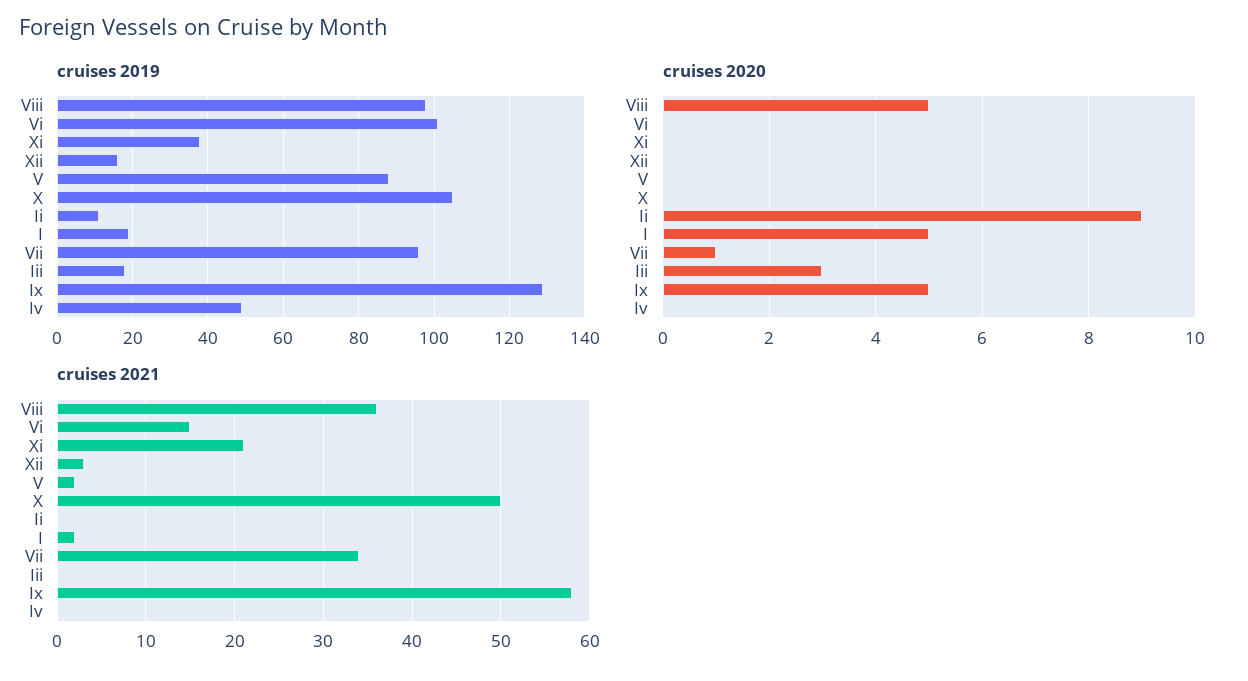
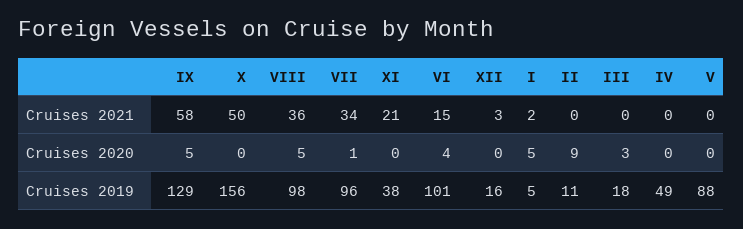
  {
    "cruises 2019": {
      "Viii": 98,
      "Vi": 101,
      "Xi": 38,
      "Xii": 16,
      "V": 88,
-     "X": 105,
+     "X": 156,
      "Ii": 11,
-     "I": 20,
+     "I": 5,
      "Vii": 96,
      "Iii": 18,
      "Ix": 129,
      "Iv": 49
    },
    "cruises 2020": {
      "Viii": 5,
-     "Vi": 0,
+     "Vi": 4,
      "Xi": 0,
      "Xii": 0,
      "V": 0,
      "X": 0,
      "Ii": 9,
      "I": 5,
      "Vii": 1,
      "Iii": 3,
      "Ix": 5,
      "Iv": 0
    },
    "cruises 2021": {
      "Viii": 36,
      "Vi": 15,
      "Xi": 21,
      "Xii": 3,
-     "V": 2,
+     "V": 0,
      "X": 50,
      "Ii": 0,
      "I": 2,
      "Vii": 34,
      "Iii": 0,
      "Ix": 58,
      "Iv": 0
    }
  }

